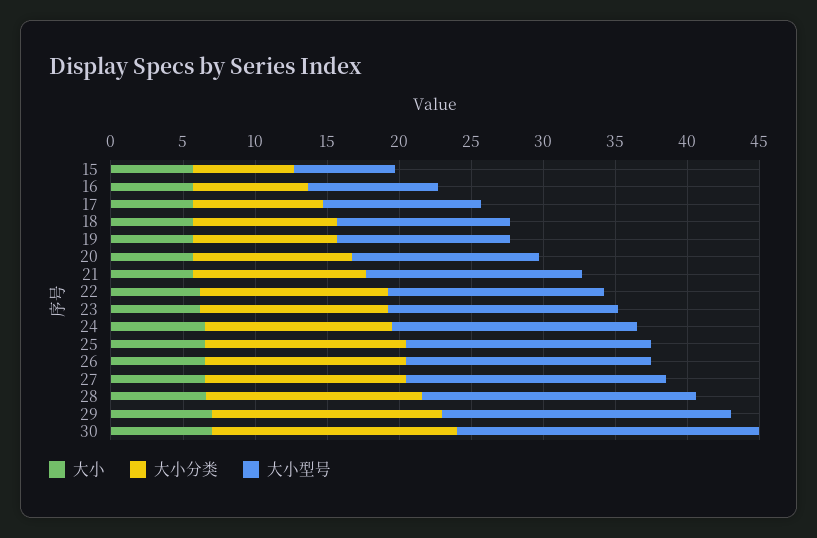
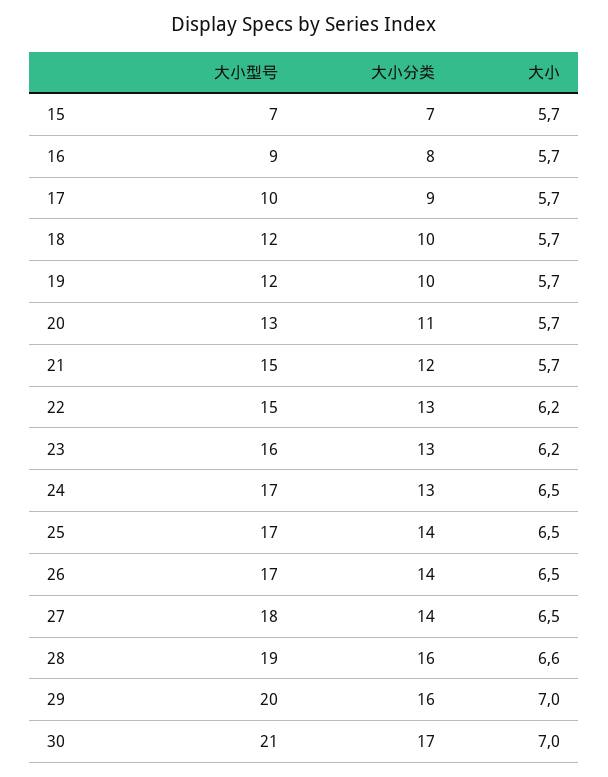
  {
    "大小": {
      "15": 5.7,
      "16": 5.7,
      "17": 5.7,
      "18": 5.7,
      "19": 5.7,
      "20": 5.7,
      "21": 5.7,
      "22": 6.2,
      "23": 6.2,
      "24": 6.5,
      "25": 6.5,
      "26": 6.5,
      "27": 6.5,
      "28": 6.6,
      "29": 7,
      "30": 7
    },
    "大小分类": {
      "15": 7,
      "16": 8,
      "17": 9,
      "18": 10,
      "19": 10,
      "20": 11,
      "21": 12,
      "22": 13,
      "23": 13,
      "24": 13,
      "25": 14,
      "26": 14,
      "27": 14,
-     "28": 15,
+     "28": 16,
      "29": 16,
      "30": 17
    },
    "大小型号": {
      "15": 7,
      "16": 9,
-     "17": 11,
+     "17": 10,
      "18": 12,
      "19": 12,
      "20": 13,
      "21": 15,
      "22": 15,
      "23": 16,
      "24": 17,
      "25": 17,
      "26": 17,
      "27": 18,
      "28": 19,
      "29": 20,
      "30": 21
    }
  }

